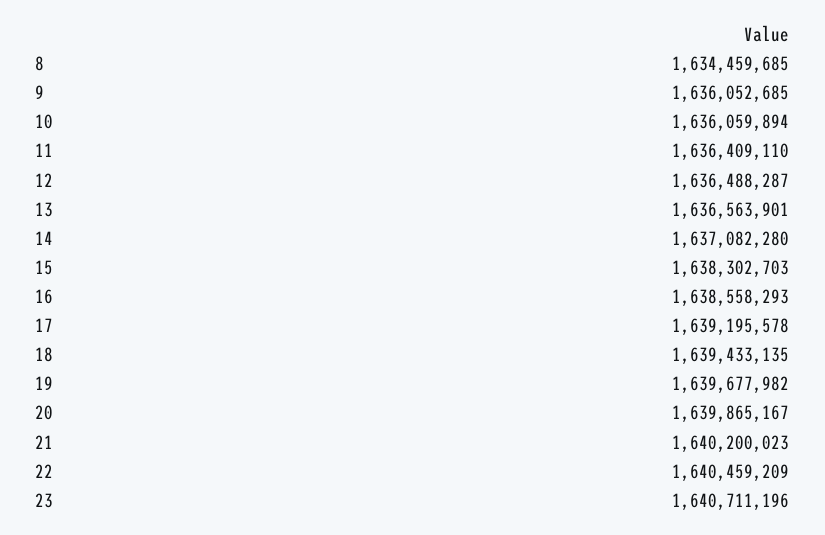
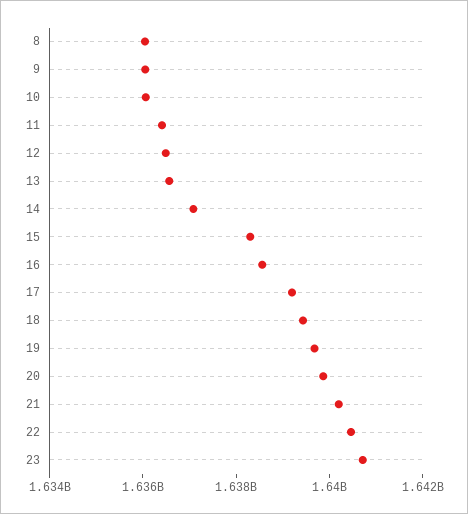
  {
-   "8": 1634459685,
+   "8": 1636000000,
    "9": 1636052685,
    "10": 1636059894,
    "11": 1636409110,
    "12": 1636488287,
    "13": 1636563901,
    "14": 1637082280,
    "15": 1638302703,
    "16": 1638558293,
    "17": 1639195578,
    "18": 1639433135,
    "19": 1639677982,
    "20": 1639865167,
    "21": 1640200023,
    "22": 1640459209,
    "23": 1640711196
  }

